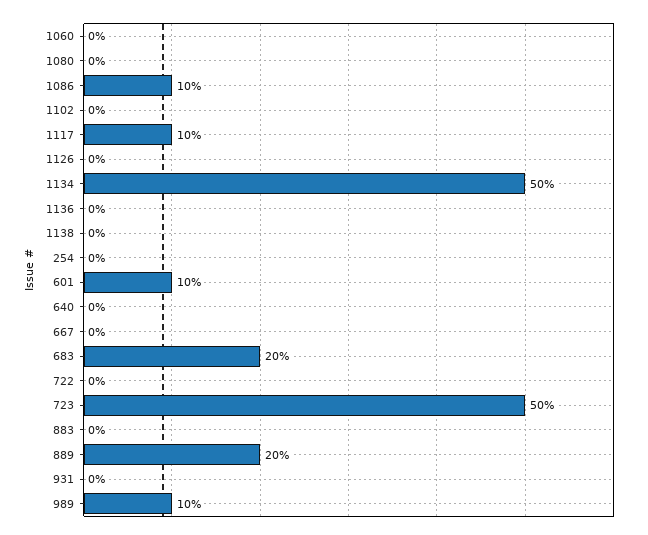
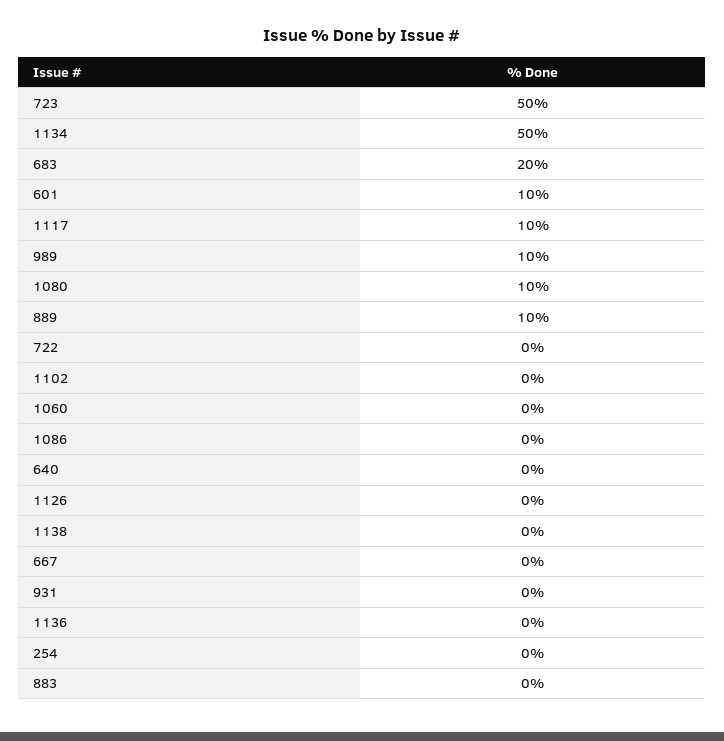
  {
    "1060": 0,
-   "1080": 0,
+   "1080": 10,
-   "1086": 10,
+   "1086": 0,
    "1102": 0,
    "1117": 10,
    "1126": 0,
    "1134": 50,
    "1136": 0,
    "1138": 0,
    "254": 0,
    "601": 10,
    "640": 0,
    "667": 0,
    "683": 20,
    "722": 0,
    "723": 50,
    "883": 0,
-   "889": 20,
+   "889": 10,
    "931": 0,
    "989": 10
  }

